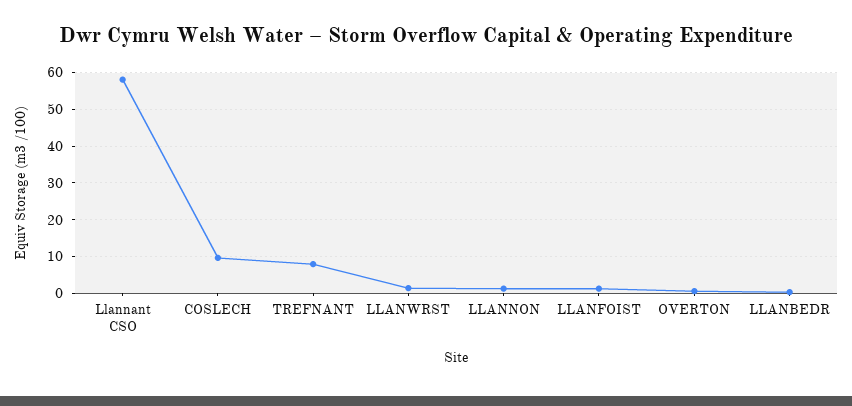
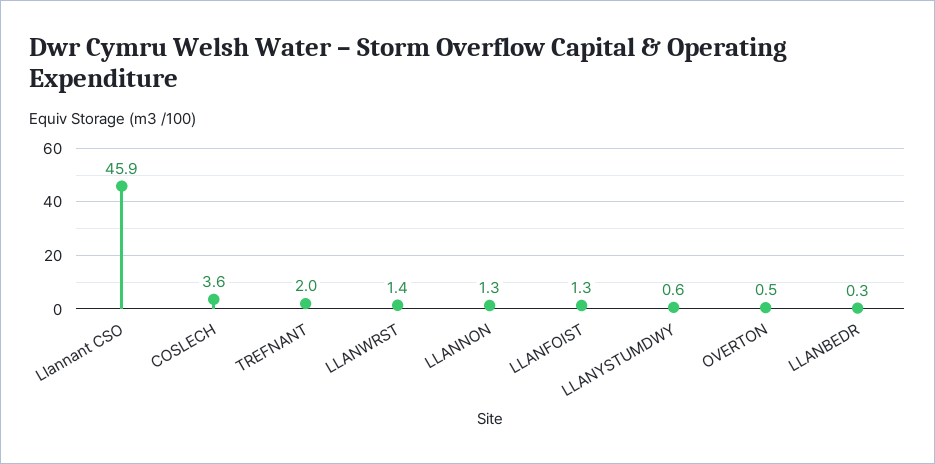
  {
-   "Llannant CSO": 58,
+   "Llannant CSO": 45.9,
-   "COSLECH": 10,
+   "COSLECH": 3.6,
-   "TREFNANT": 8,
+   "TREFNANT": 2,
    "LLANWRST": 1.4,
    "LLANNON": 1.3,
    "LLANFOIST": 1.3,
    "OVERTON": 0.5,
-   "LLANBEDR": 0.3
+   "LLANBEDR": 0.3,
+   "LLANYSTUMDWY": 0.6
  }

